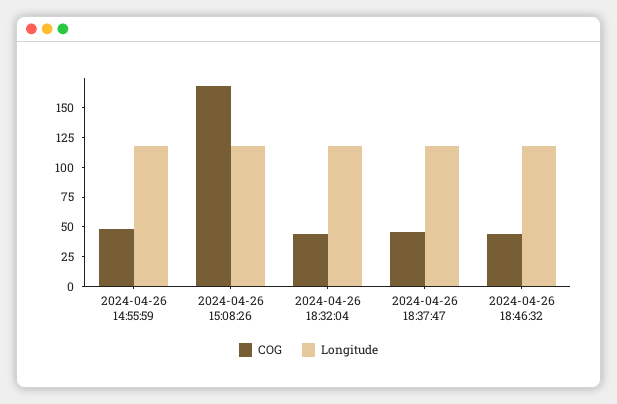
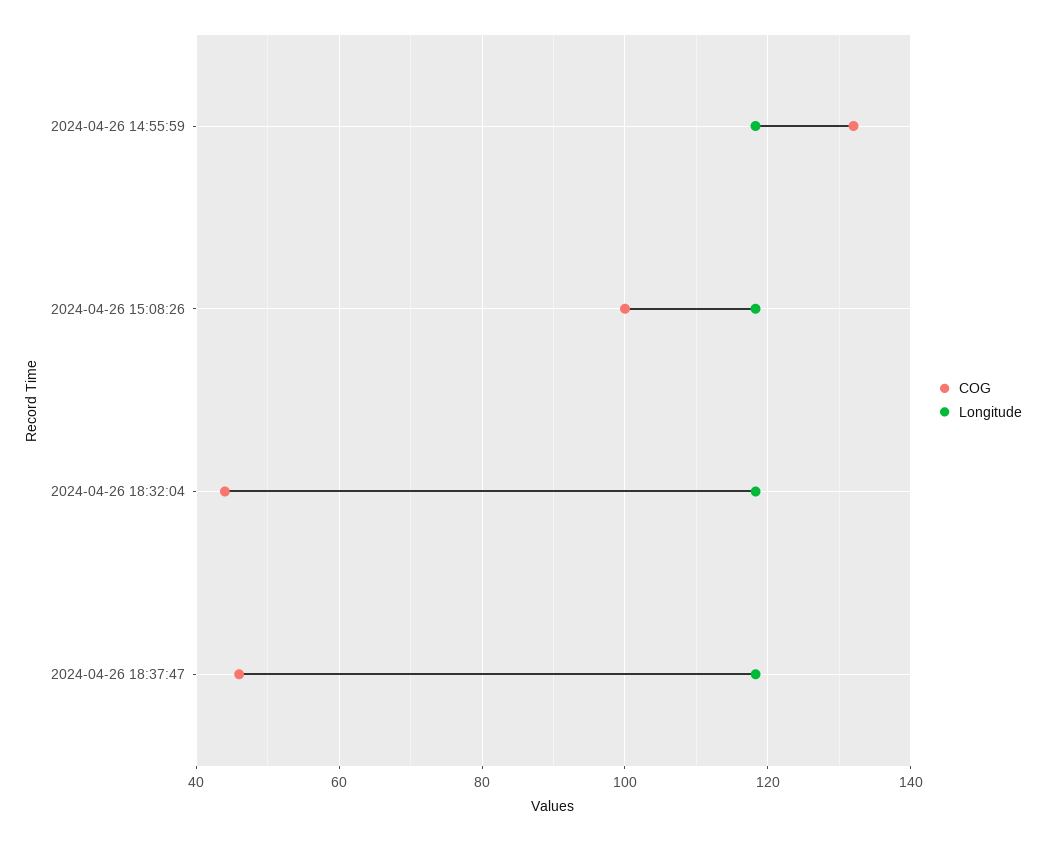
  {
    "COG": {
-     "2024-04-26 14:55:59": 50,
+     "2024-04-26 14:55:59": 132,
-     "2024-04-26 15:08:26": 175,
+     "2024-04-26 15:08:26": 100,
      "2024-04-26 18:32:04": 44,
-     "2024-04-26 18:37:47": 46,
+     "2024-04-26 18:37:47": 46
-     "2024-04-26 18:46:32": 50
    },
    "Longitude": {
      "2024-04-26 14:55:59": 118,
      "2024-04-26 15:08:26": 118,
      "2024-04-26 18:32:04": 118,
-     "2024-04-26 18:37:47": 118,
+     "2024-04-26 18:37:47": 118
-     "2024-04-26 18:46:32": 125
    }
  }

